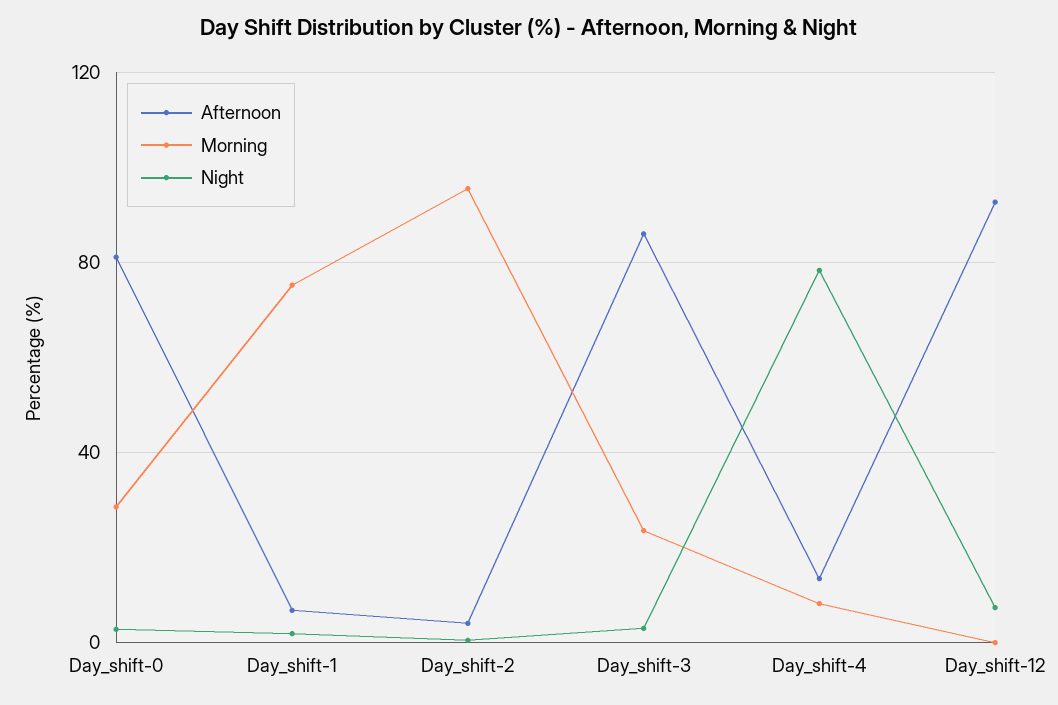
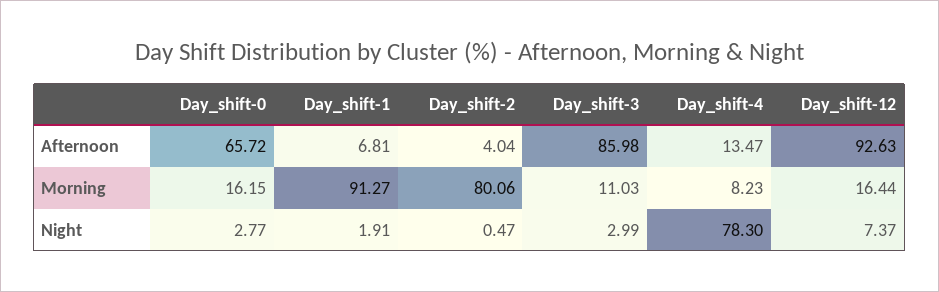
  {
    "Afternoon": {
-     "Day_shift-0": 80,
+     "Day_shift-0": 65.72,
      "Day_shift-1": 6.81,
      "Day_shift-2": 4.04,
      "Day_shift-3": 85.98,
      "Day_shift-4": 13.47,
      "Day_shift-12": 92.63
    },
    "Morning": {
-     "Day_shift-0": 30,
+     "Day_shift-0": 16.15,
-     "Day_shift-1": 75,
+     "Day_shift-1": 91.27,
-     "Day_shift-2": 95,
+     "Day_shift-2": 80.06,
-     "Day_shift-3": 25,
+     "Day_shift-3": 11.03,
      "Day_shift-4": 8.23,
-     "Day_shift-12": 0
+     "Day_shift-12": 16.44
    },
    "Night": {
      "Day_shift-0": 2.77,
      "Day_shift-1": 1.91,
      "Day_shift-2": 0.47,
      "Day_shift-3": 2.99,
      "Day_shift-4": 78.3,
      "Day_shift-12": 7.37
    }
  }

